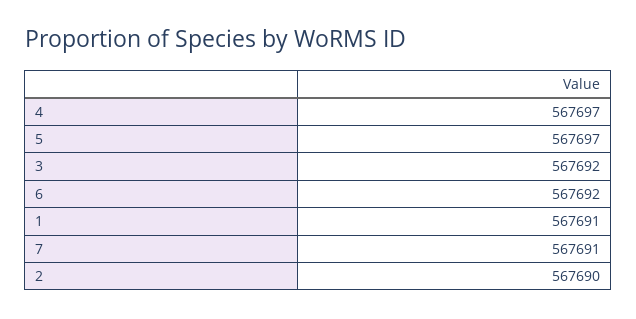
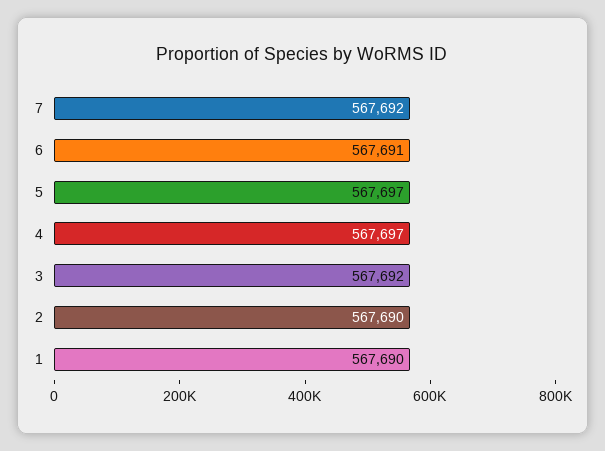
  {
    "4": 567697,
    "5": 567697,
    "3": 567692,
-   "6": 567692,
+   "6": 567691,
-   "1": 567691,
+   "1": 567690,
-   "7": 567691,
+   "7": 567692,
    "2": 567690
  }

